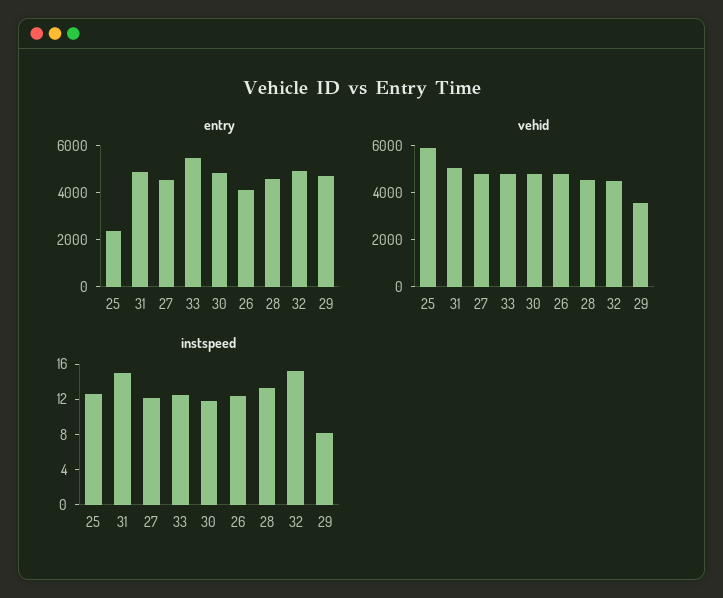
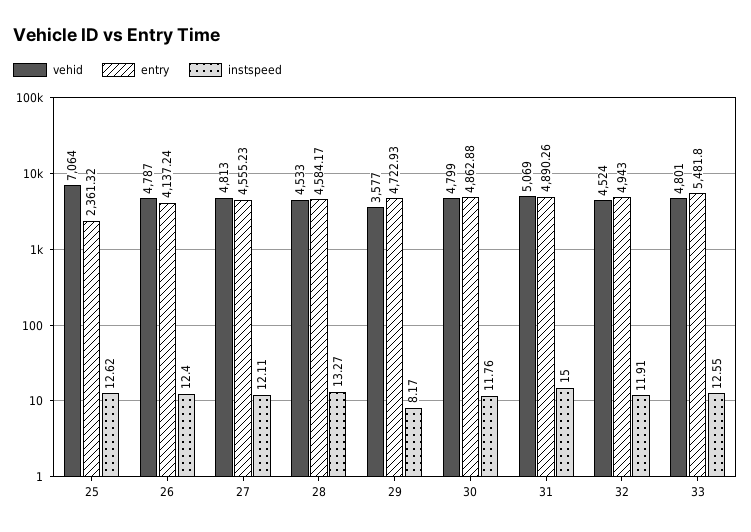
  {
    "entry": {
      "25": 2361.32,
      "31": 4890.26,
      "27": 4555.23,
      "33": 5481.8,
      "30": 4862.88,
      "26": 4137.24,
      "28": 4584.17,
      "32": 4943,
      "29": 4722.93
    },
    "vehid": {
-     "25": 6000,
+     "25": 7064,
      "31": 5069,
      "27": 4813,
      "33": 4801,
      "30": 4799,
      "26": 4787,
      "28": 4533,
      "32": 4524,
      "29": 3577
    },
    "instspeed": {
      "25": 12.62,
      "31": 15,
      "27": 12.11,
      "33": 12.55,
      "30": 11.76,
      "26": 12.4,
      "28": 13.27,
-     "32": 15,
+     "32": 11.91,
      "29": 8.17
    }
  }

